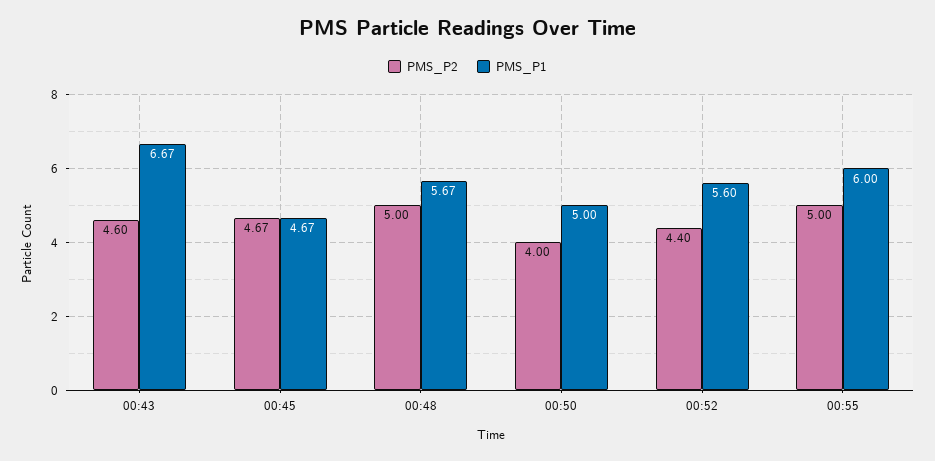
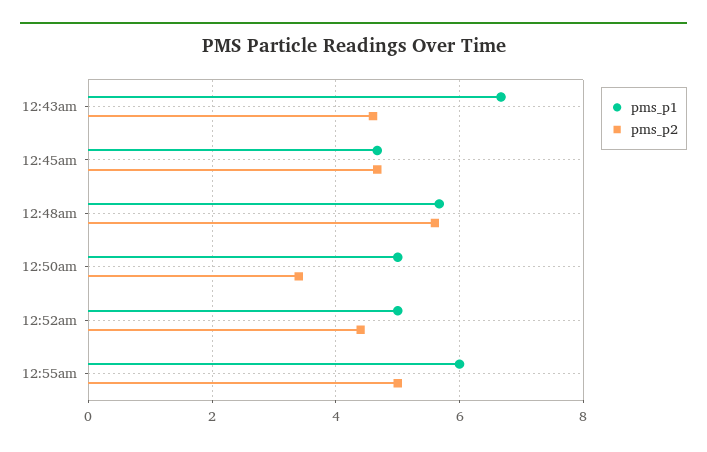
  {
    "PMS_P2": {
      "00:43": 4.6,
      "00:45": 4.67,
-     "00:48": 5,
+     "00:48": 5.6,
-     "00:50": 4,
+     "00:50": 3.4,
      "00:52": 4.4,
      "00:55": 5
    },
    "PMS_P1": {
      "00:43": 6.67,
      "00:45": 4.67,
      "00:48": 5.67,
      "00:50": 5,
-     "00:52": 5.6,
+     "00:52": 5,
      "00:55": 6
    }
  }

